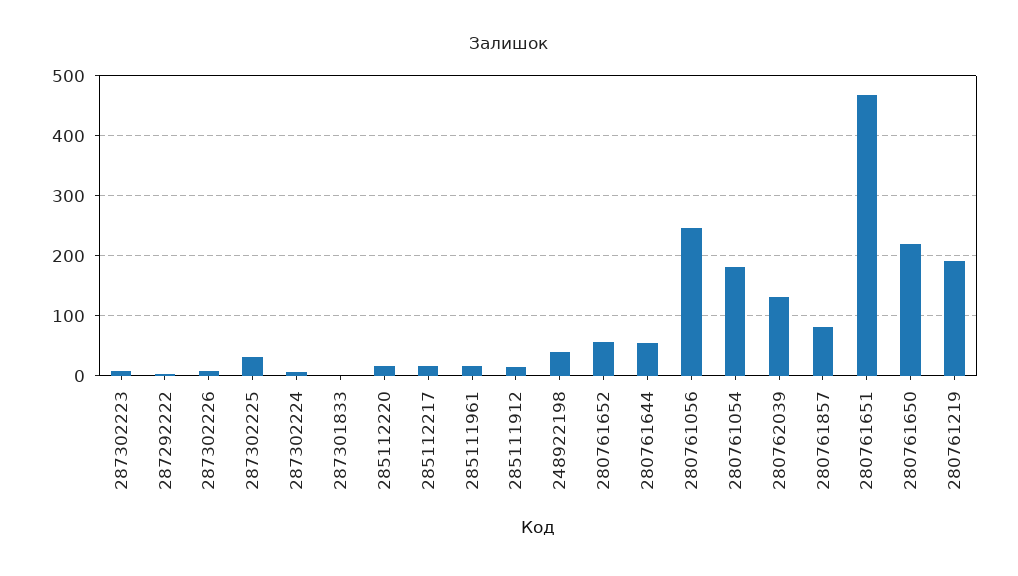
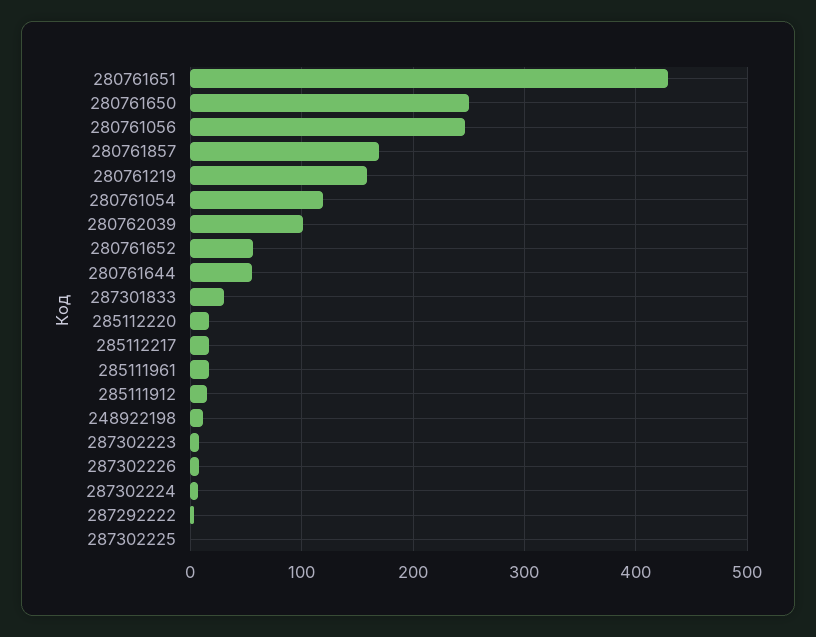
  {
    "287302223": 10,
    "287292222": 0,
    "287302226": 10,
-   "287302225": 30,
+   "287302225": 0,
    "287302224": 10,
-   "287301833": 0,
+   "287301833": 30,
    "285112220": 20,
    "285112217": 20,
    "285111961": 20,
    "285111912": 20,
-   "248922198": 40,
+   "248922198": 10,
    "280761652": 60,
    "280761644": 60,
    "280761056": 250,
-   "280761054": 180,
+   "280761054": 120,
-   "280762039": 130,
+   "280762039": 100,
-   "280761857": 80,
+   "280761857": 170,
-   "280761651": 470,
+   "280761651": 430,
-   "280761650": 220,
+   "280761650": 250,
-   "280761219": 190
+   "280761219": 160
  }

